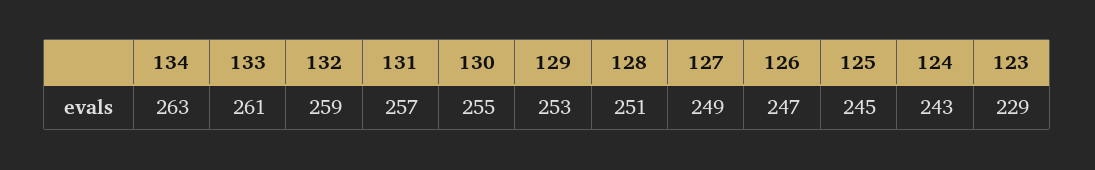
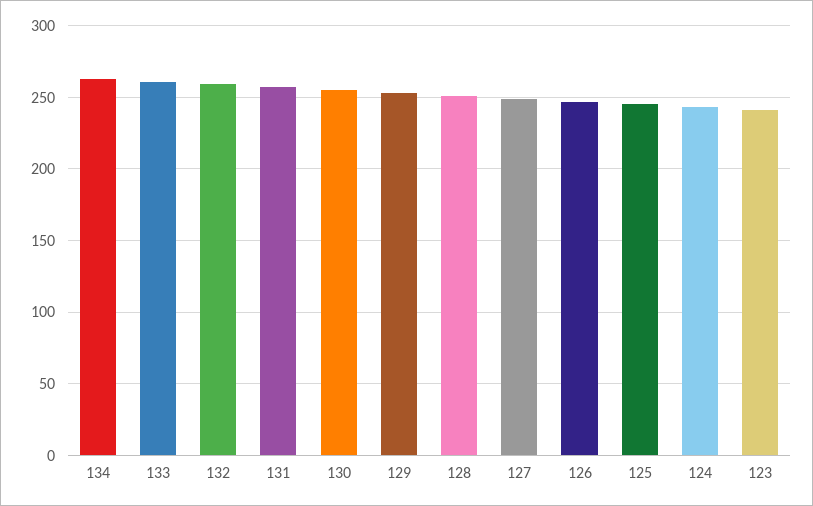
  {
    "134": 263,
    "133": 261,
    "132": 259,
    "131": 257,
    "130": 255,
    "129": 253,
    "128": 251,
    "127": 249,
    "126": 247,
    "125": 245,
    "124": 243,
-   "123": 229
+   "123": 240
  }

